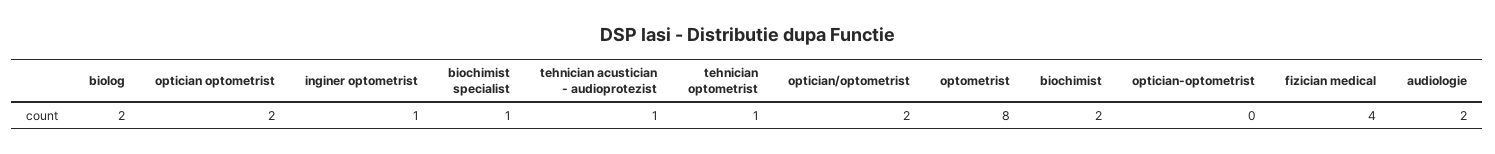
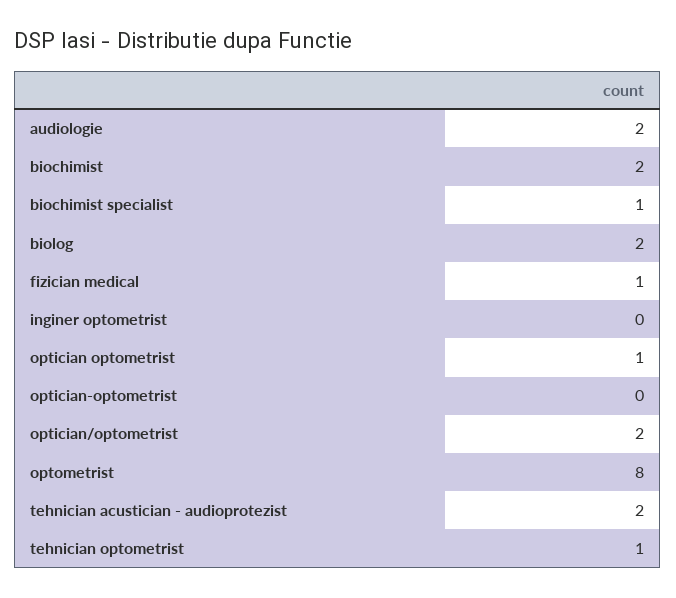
  {
    "biolog": 2,
-   "optician optometrist": 2,
+   "optician optometrist": 1,
-   "inginer optometrist": 1,
+   "inginer optometrist": 0,
    "biochimist specialist": 1,
-   "tehnician acustician - audioprotezist": 1,
+   "tehnician acustician - audioprotezist": 2,
    "tehnician optometrist": 1,
    "optician/optometrist": 2,
    "optometrist": 8,
    "biochimist": 2,
    "optician-optometrist": 0,
-   "fizician medical": 4,
+   "fizician medical": 1,
    "audiologie": 2
  }

